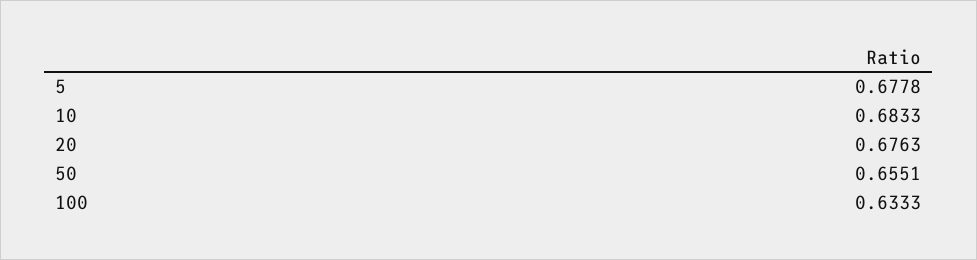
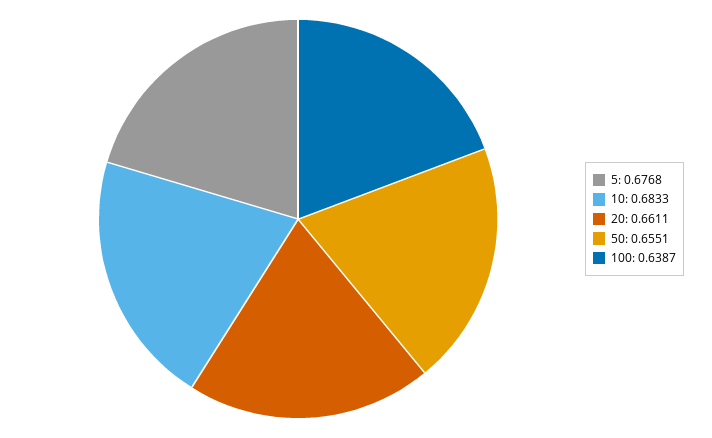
  {
-   "5": 0.6778,
+   "5": 0.6768,
    "10": 0.6833,
-   "20": 0.6763,
+   "20": 0.6611,
    "50": 0.6551,
-   "100": 0.6333
+   "100": 0.6387
  }

